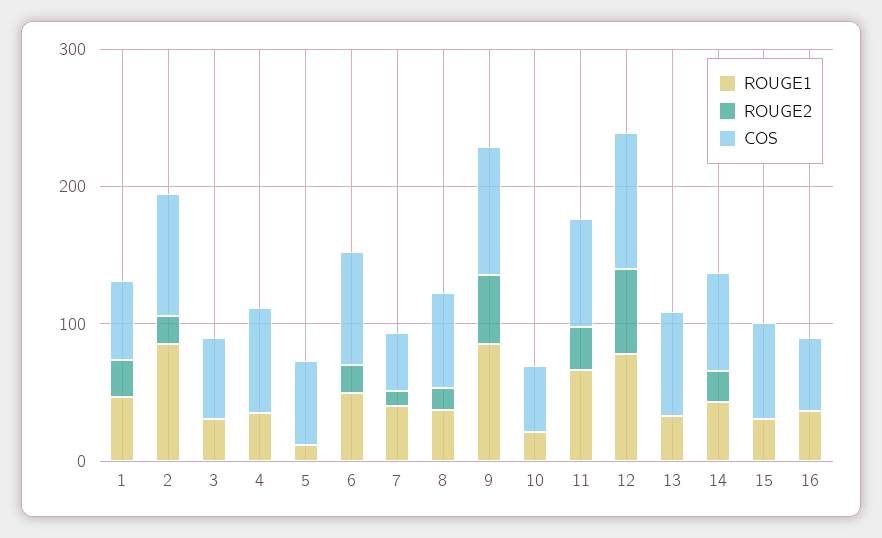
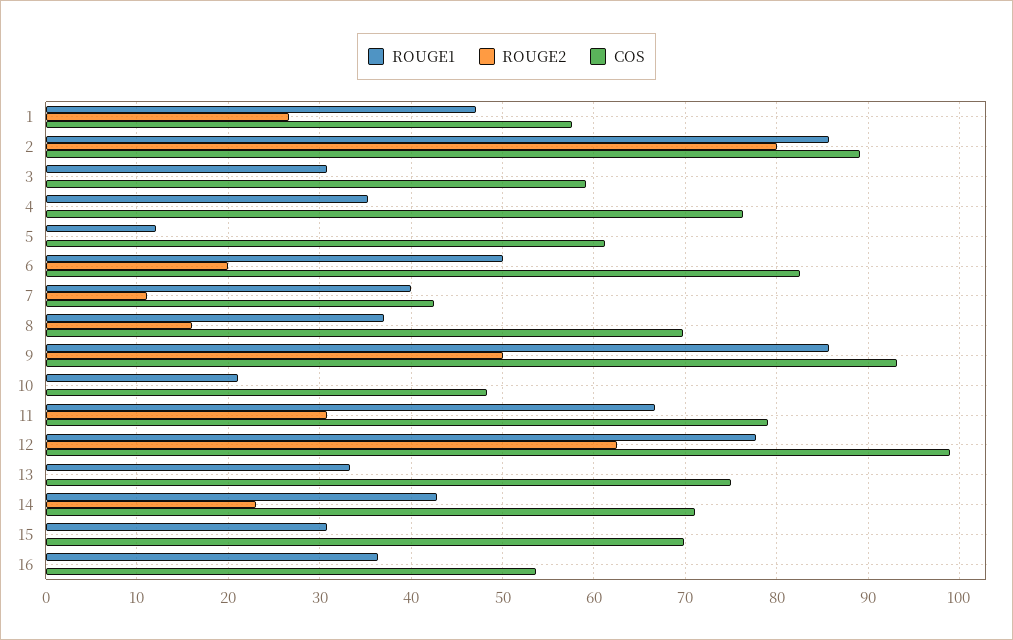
  {
    "ROUGE1": {
      "1": 47,
      "2": 86,
      "3": 31,
      "4": 35,
      "5": 12,
      "6": 50,
      "7": 40,
      "8": 37,
      "9": 86,
      "10": 21,
      "11": 67,
      "12": 78,
      "13": 33,
      "14": 43,
      "15": 31,
      "16": 36
    },
    "ROUGE2": {
      "1": 27,
-     "2": 20,
+     "2": 80,
      "3": 0,
      "4": 0,
      "5": 0,
      "6": 20,
      "7": 11,
      "8": 16,
      "9": 50,
      "10": 0,
      "11": 31,
      "12": 63,
      "13": 0,
      "14": 23,
      "15": 0,
      "16": 0
    },
    "COS": {
      "1": 58,
      "2": 89,
      "3": 59,
      "4": 76,
      "5": 61,
      "6": 83,
      "7": 42,
      "8": 70,
      "9": 93,
      "10": 48,
      "11": 79,
      "12": 99,
      "13": 75,
      "14": 71,
      "15": 70,
      "16": 54
    }
  }

